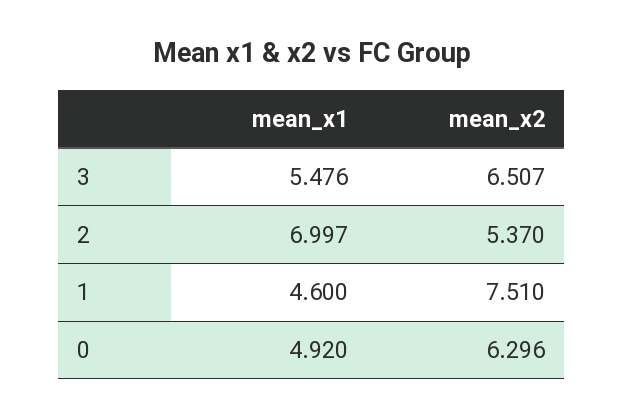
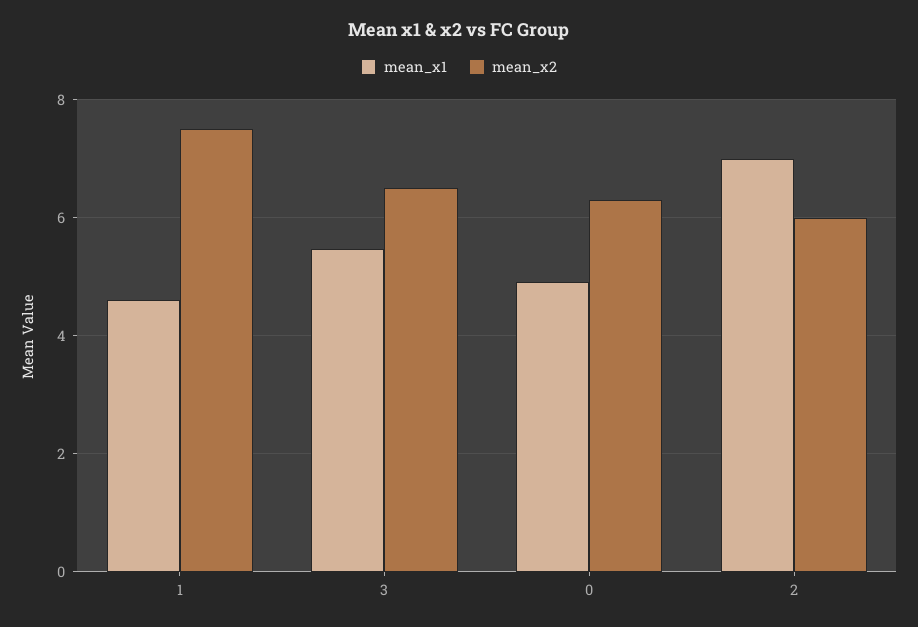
  {
    "mean_x1": {
      "3": 5.476,
      "2": 6.997,
      "1": 4.6,
      "0": 4.92
    },
    "mean_x2": {
      "3": 6.507,
-     "2": 5.37,
+     "2": 6,
      "1": 7.51,
      "0": 6.296
    }
  }

